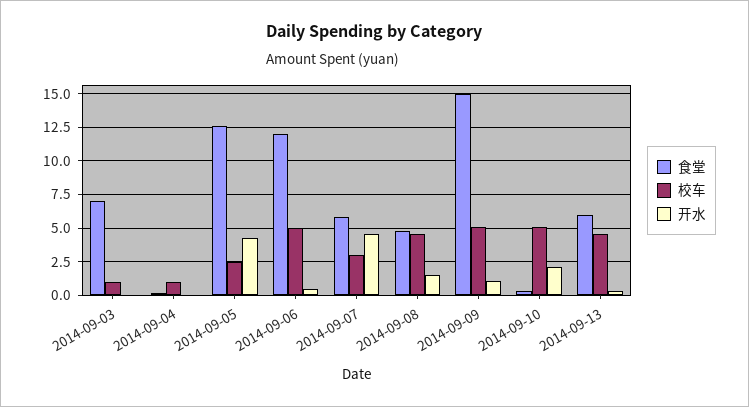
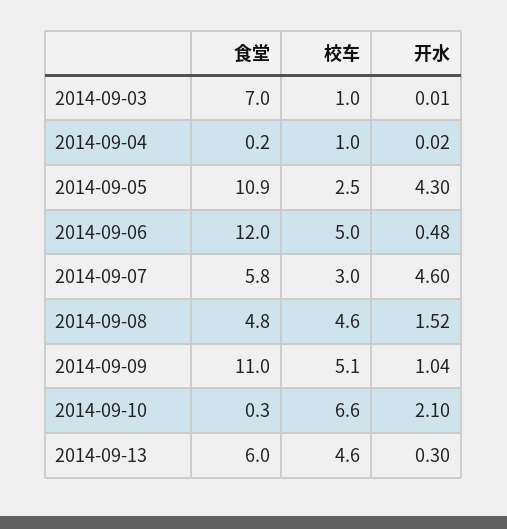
  {
    "食堂": {
      "2014-09-03": 7,
      "2014-09-04": 0.2,
-     "2014-09-05": 12.5,
+     "2014-09-05": 10.9,
      "2014-09-06": 12,
      "2014-09-07": 5.8,
      "2014-09-08": 4.8,
-     "2014-09-09": 15,
+     "2014-09-09": 11,
      "2014-09-10": 0.3,
      "2014-09-13": 6
    },
    "校车": {
      "2014-09-03": 1,
      "2014-09-04": 1,
      "2014-09-05": 2.5,
      "2014-09-06": 5,
      "2014-09-07": 3,
      "2014-09-08": 4.6,
      "2014-09-09": 5.1,
-     "2014-09-10": 5,
+     "2014-09-10": 6.6,
      "2014-09-13": 4.6
    },
    "开水": {
      "2014-09-03": 0.01,
      "2014-09-04": 0.02,
      "2014-09-05": 4.3,
      "2014-09-06": 0.48,
      "2014-09-07": 4.6,
      "2014-09-08": 1.52,
      "2014-09-09": 1.04,
      "2014-09-10": 2.1,
      "2014-09-13": 0.3
    }
  }

